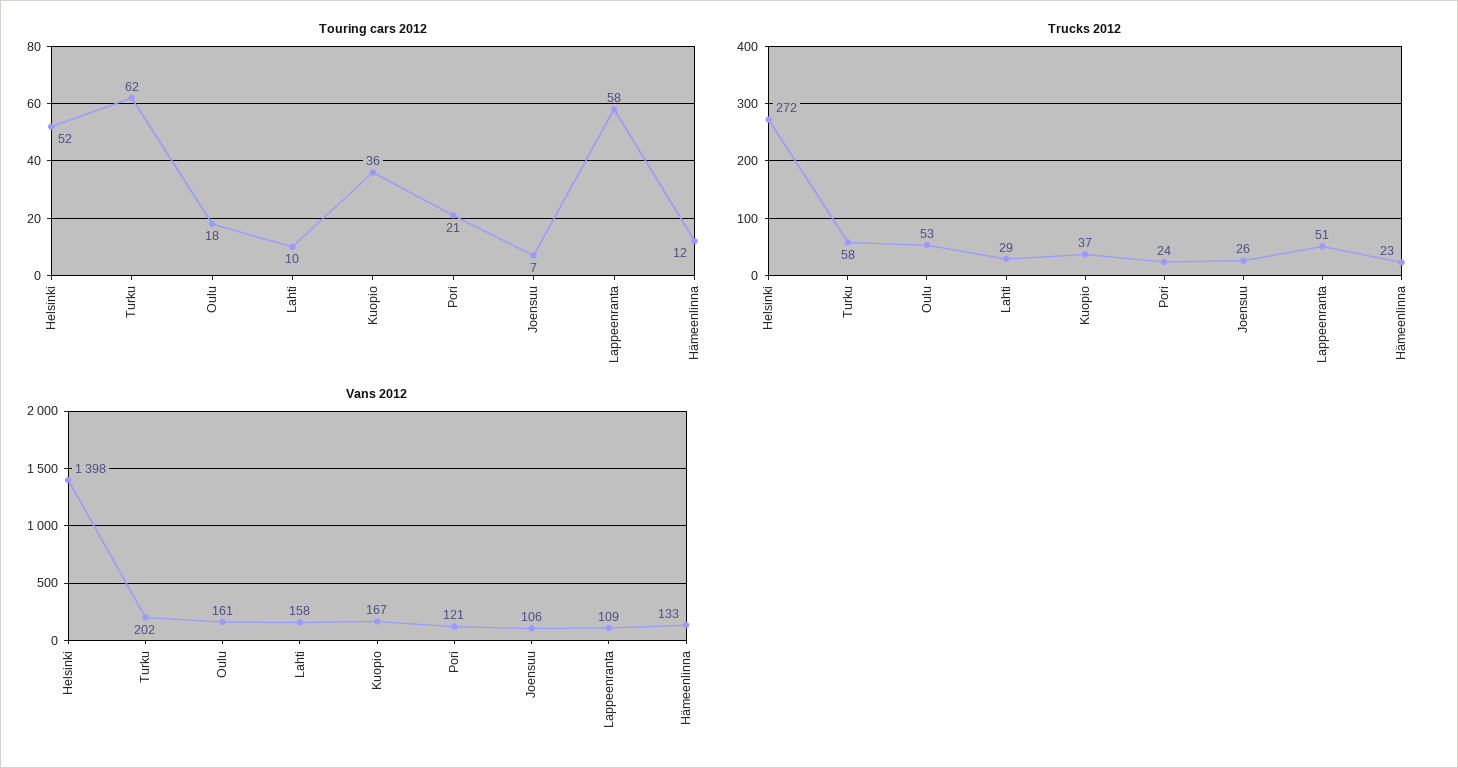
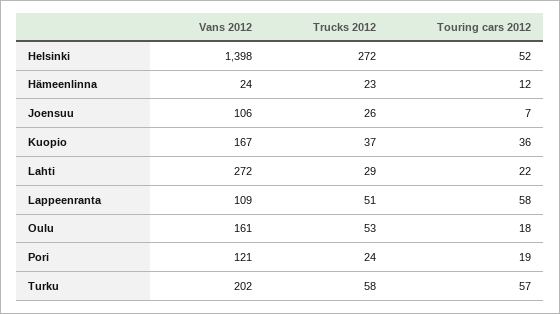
  {
    "Touring cars 2012": {
      "Helsinki": 52,
-     "Turku": 62,
+     "Turku": 57,
      "Oulu": 18,
-     "Lahti": 10,
+     "Lahti": 22,
      "Kuopio": 36,
-     "Pori": 21,
+     "Pori": 19,
      "Joensuu": 7,
      "Lappeenranta": 58,
      "Hämeenlinna": 12
    },
    "Trucks 2012": {
      "Helsinki": 272,
      "Turku": 58,
      "Oulu": 53,
      "Lahti": 29,
      "Kuopio": 37,
      "Pori": 24,
      "Joensuu": 26,
      "Lappeenranta": 51,
      "Hämeenlinna": 23
    },
    "Vans 2012": {
      "Helsinki": 1398,
      "Turku": 202,
      "Oulu": 161,
-     "Lahti": 158,
+     "Lahti": 272,
      "Kuopio": 167,
      "Pori": 121,
      "Joensuu": 106,
      "Lappeenranta": 109,
-     "Hämeenlinna": 133
+     "Hämeenlinna": 24
    }
  }

